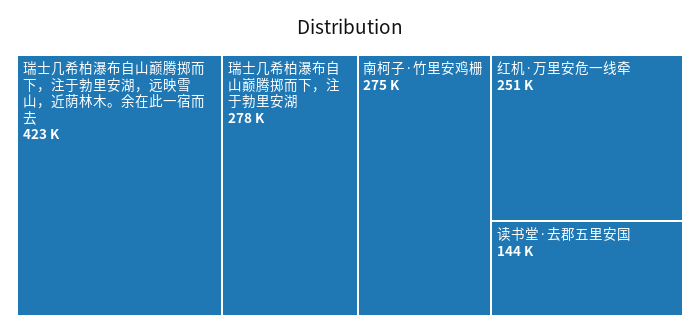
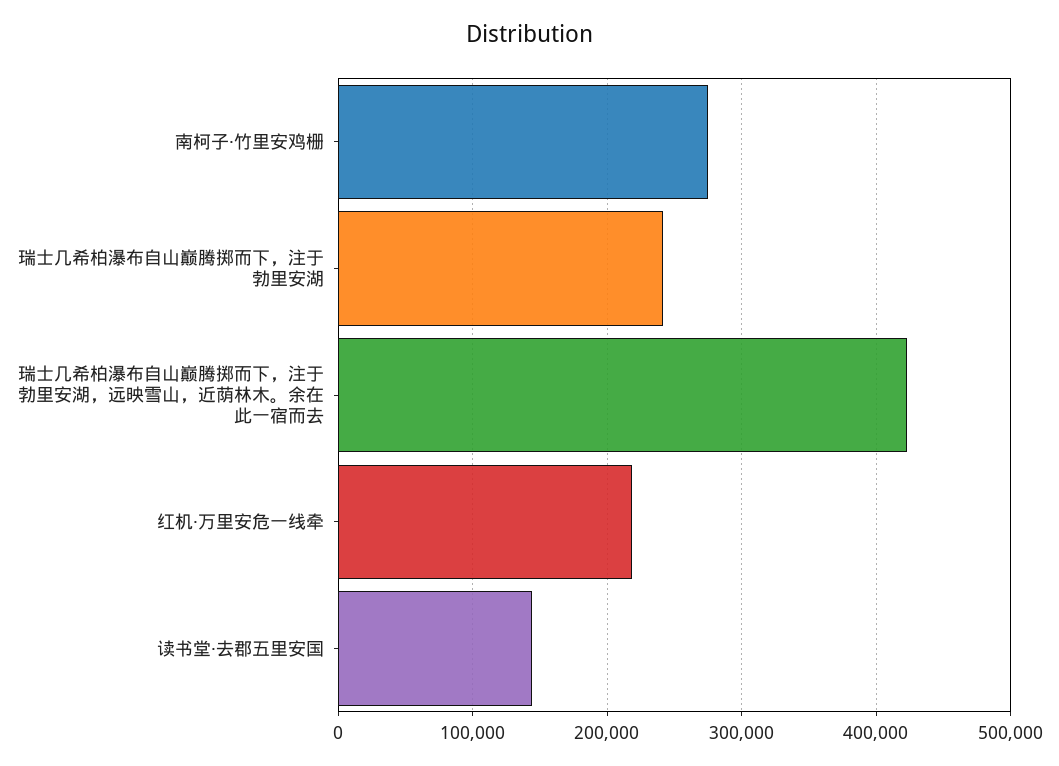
  {
    "瑞士几希柏瀑布自山巅腾掷而下，注于勃里安湖，远映雪山，近荫林木。余在此一宿而去": 423000,
-   "瑞士几希柏瀑布自山巅腾掷而下，注于勃里安湖": 278000,
+   "瑞士几希柏瀑布自山巅腾掷而下，注于勃里安湖": 240000,
    "南柯子·竹里安鸡栅": 275000,
-   "红机·万里安危一线牵": 251000,
+   "红机·万里安危一线牵": 220000,
    "读书堂·去郡五里安国": 144000
  }

